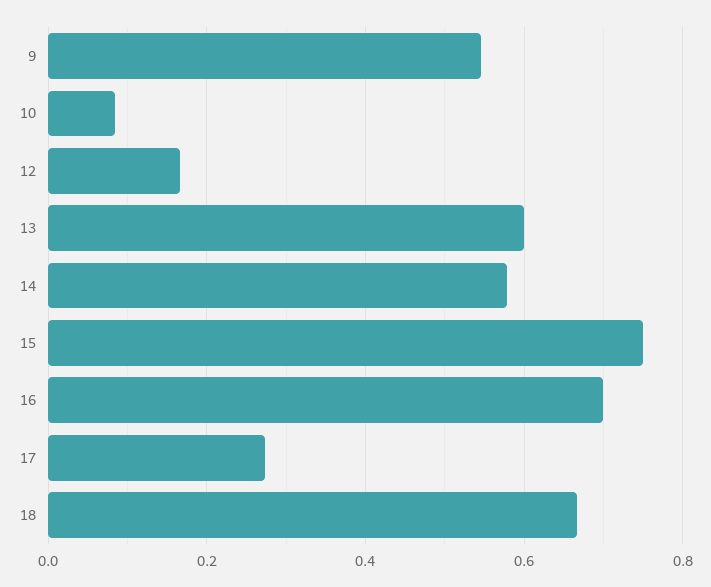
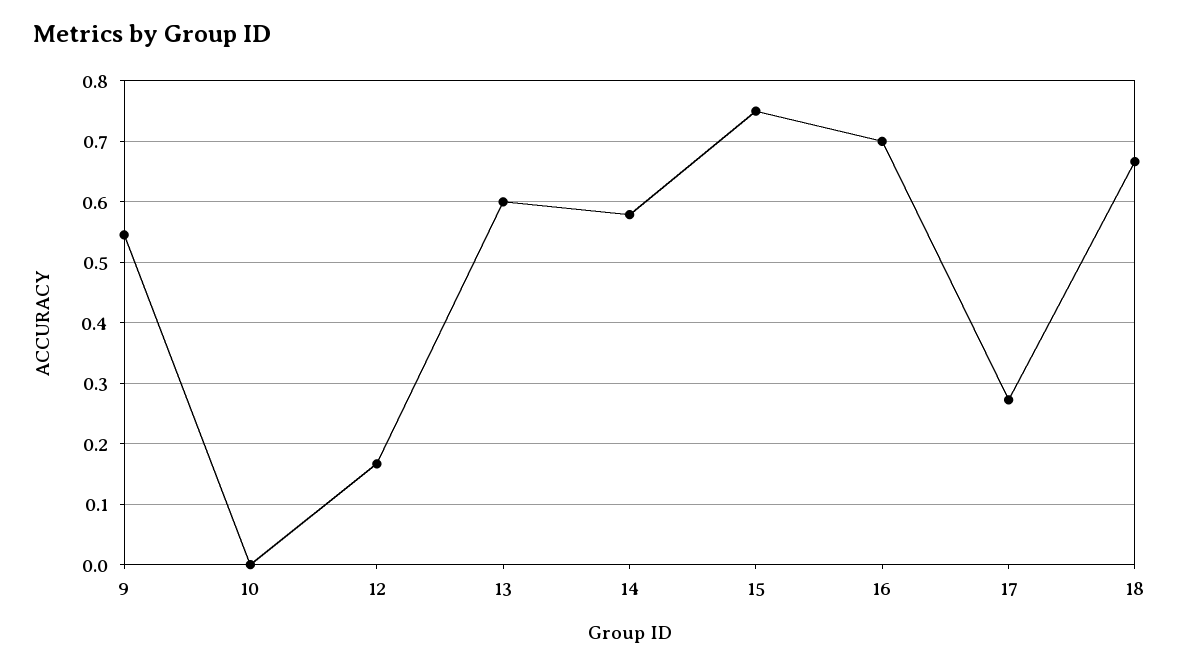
  {
    "9": 0.55,
-   "10": 0.08,
+   "10": 0,
    "12": 0.17,
    "13": 0.6,
    "14": 0.58,
    "15": 0.75,
    "16": 0.7,
    "17": 0.27,
    "18": 0.67
  }

